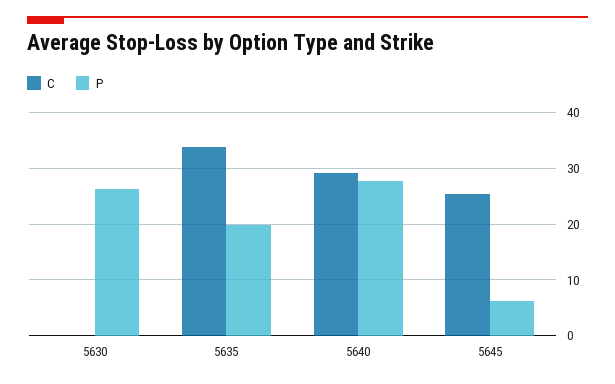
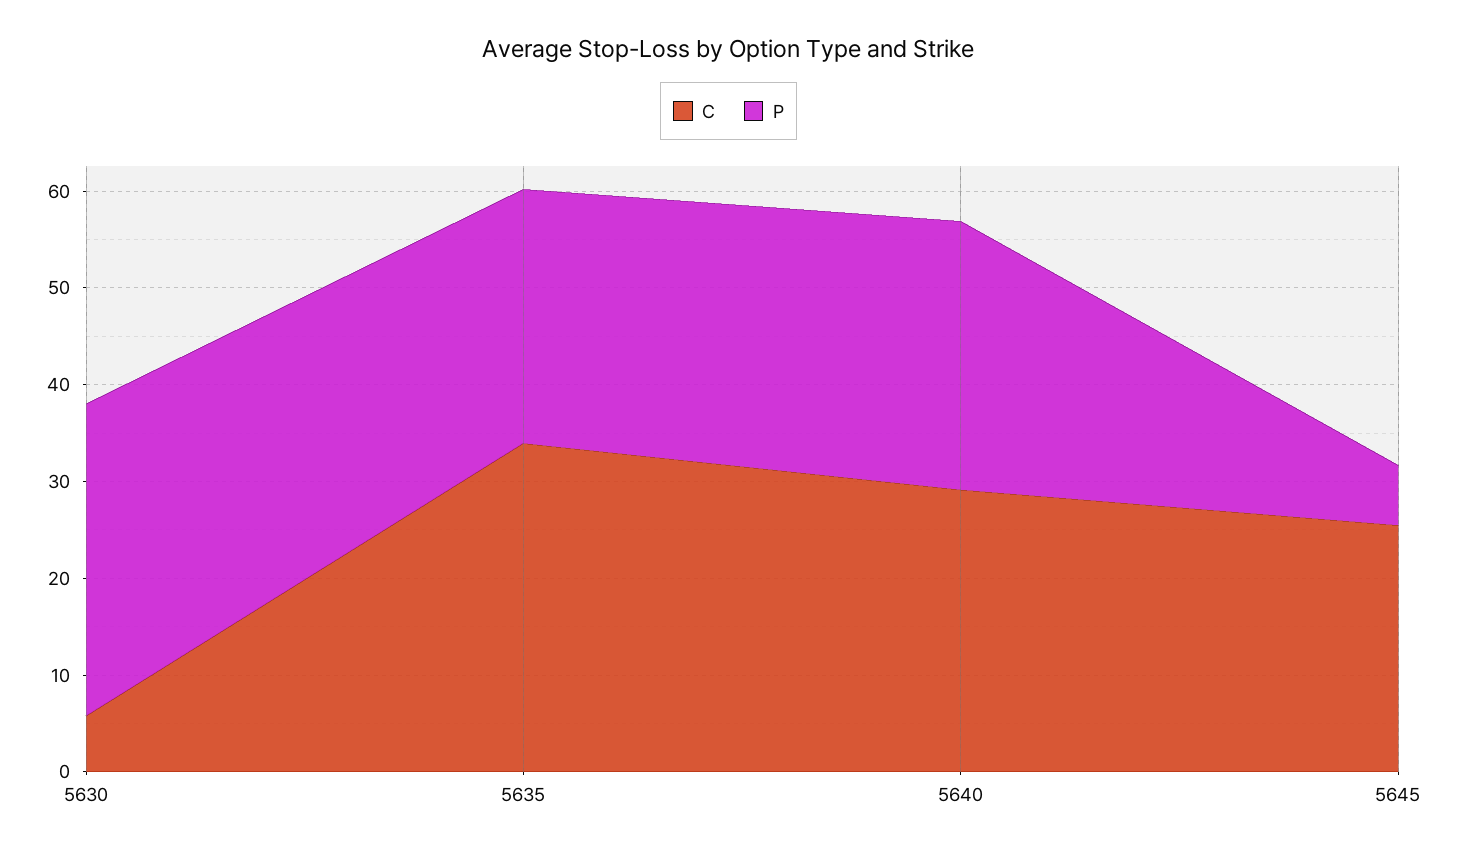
  {
    "C": {
-     "5630": 0,
+     "5630": 6,
      "5635": 34,
      "5640": 30,
      "5645": 26
    },
    "P": {
-     "5630": 26,
+     "5630": 32,
-     "5635": 20,
+     "5635": 26,
      "5640": 28,
      "5645": 6
    }
  }

